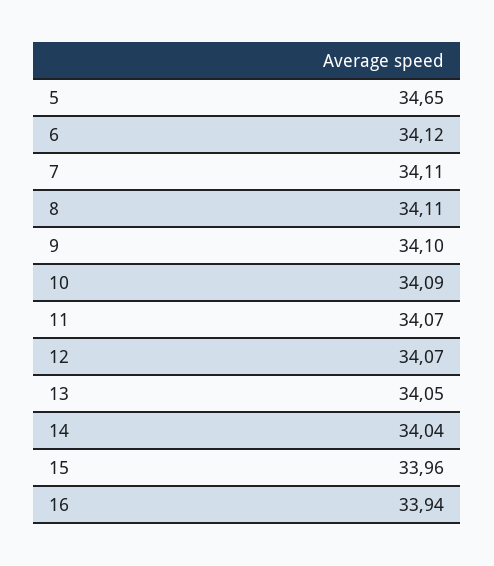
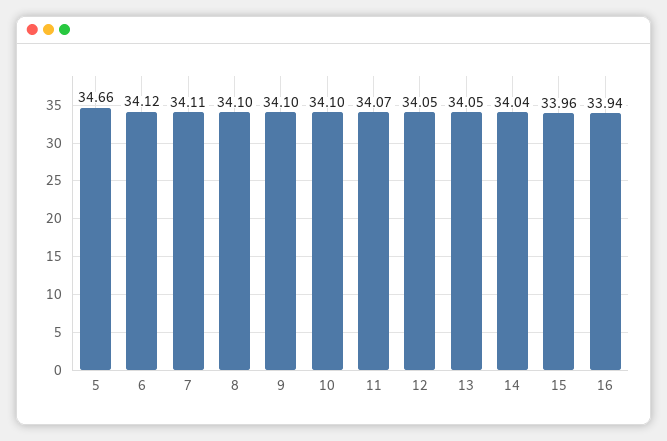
  {
-   "5": 34.65,
+   "5": 34.66,
    "6": 34.12,
    "7": 34.11,
-   "8": 34.11,
+   "8": 34.1,
    "9": 34.1,
-   "10": 34.09,
+   "10": 34.1,
    "11": 34.07,
-   "12": 34.07,
+   "12": 34.05,
    "13": 34.05,
    "14": 34.04,
    "15": 33.96,
    "16": 33.94
  }

